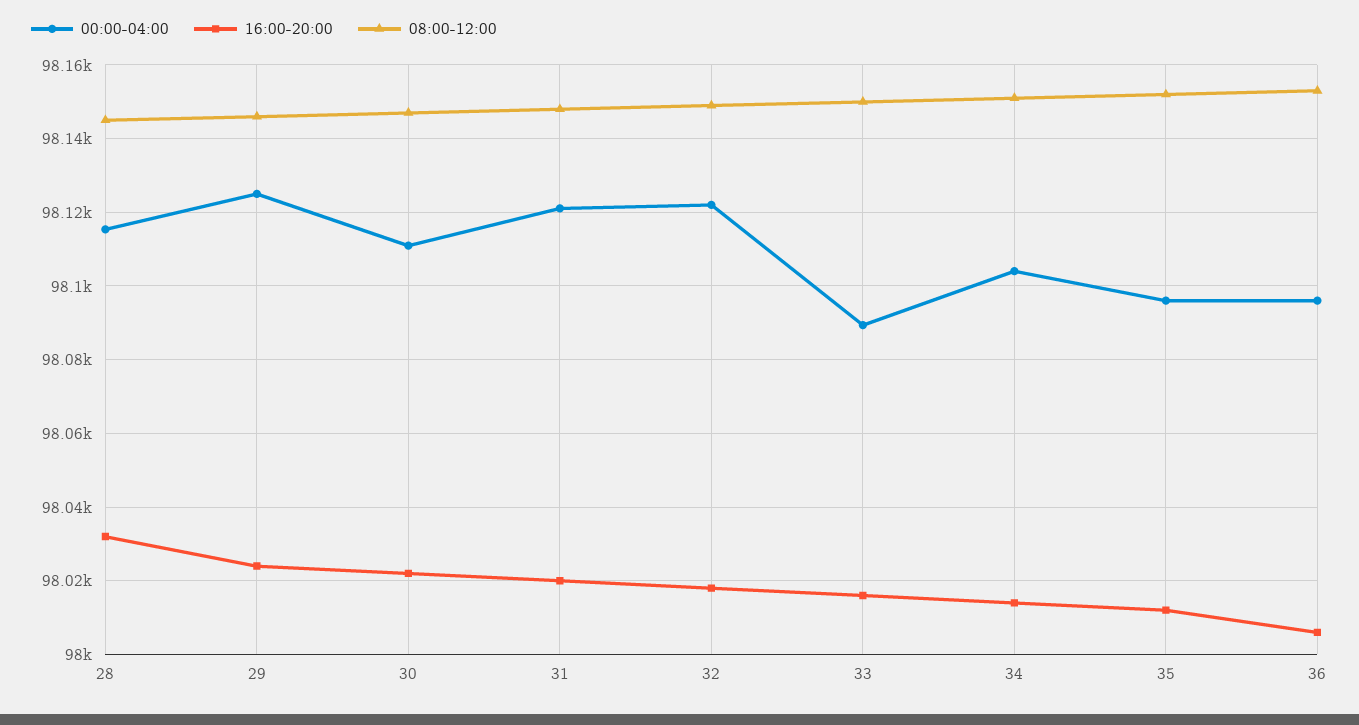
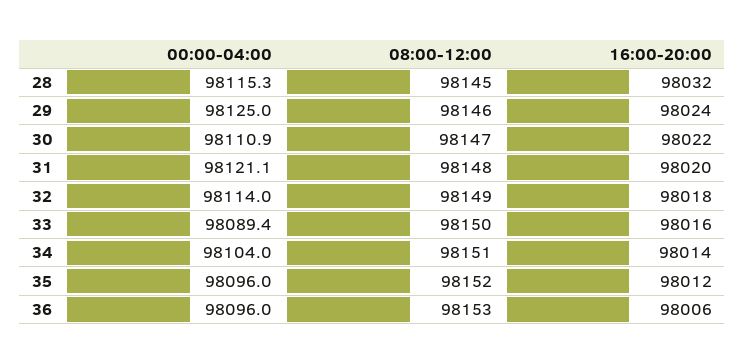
  {
    "00:00-04:00": {
      "28": 98115.3,
      "29": 98125,
      "30": 98110.9,
      "31": 98121.1,
-     "32": 98122,
+     "32": 98114,
      "33": 98089.4,
      "34": 98104,
      "35": 98096,
      "36": 98096
    },
    "16:00-20:00": {
      "28": 98032,
      "29": 98024,
      "30": 98022,
      "31": 98020,
      "32": 98018,
      "33": 98016,
      "34": 98014,
      "35": 98012,
      "36": 98006
    },
    "08:00-12:00": {
      "28": 98145,
      "29": 98146,
      "30": 98147,
      "31": 98148,
      "32": 98149,
      "33": 98150,
      "34": 98151,
      "35": 98152,
      "36": 98153
    }
  }

